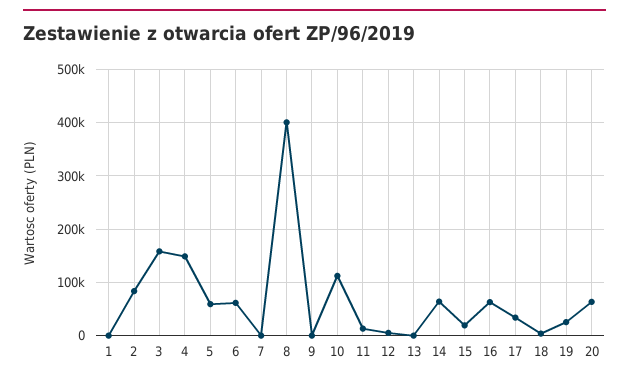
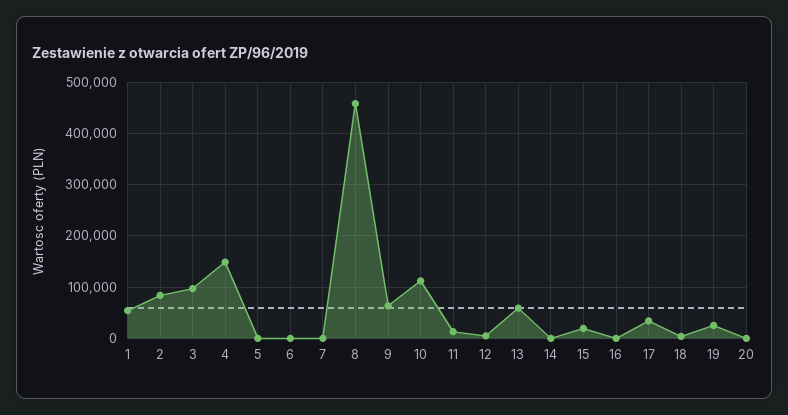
  {
-   "1": 0,
+   "1": 60000,
    "2": 80000,
-   "3": 160000,
+   "3": 100000,
    "4": 140000,
-   "5": 60000,
+   "5": 0,
-   "6": 60000,
+   "6": 0,
    "7": 0,
-   "8": 400000,
+   "8": 460000,
-   "9": 0,
+   "9": 60000,
    "10": 120000,
    "11": 20000,
    "12": 0,
-   "13": 0,
+   "13": 60000,
-   "14": 60000,
+   "14": 0,
    "15": 20000,
-   "16": 60000,
+   "16": 0,
    "17": 40000,
    "18": 0,
    "19": 20000,
-   "20": 60000
+   "20": 0
  }

